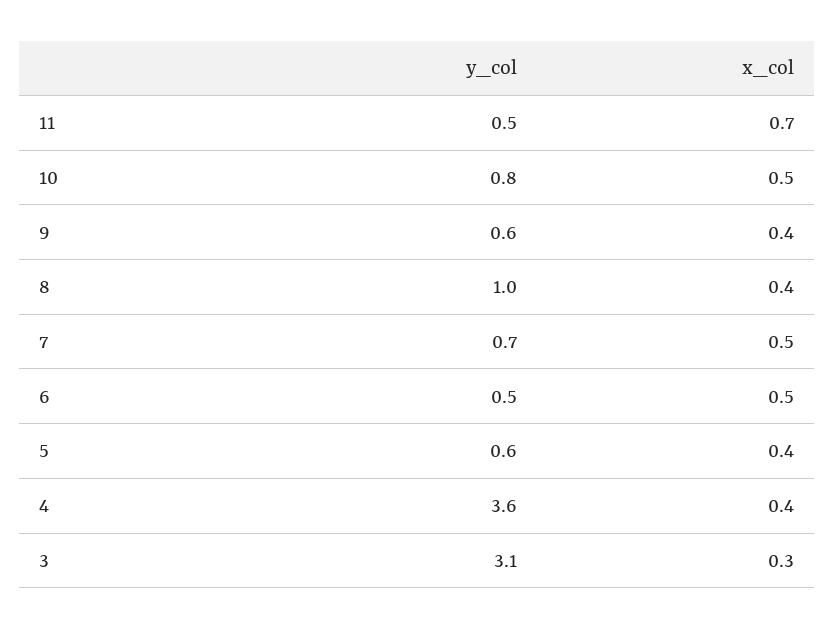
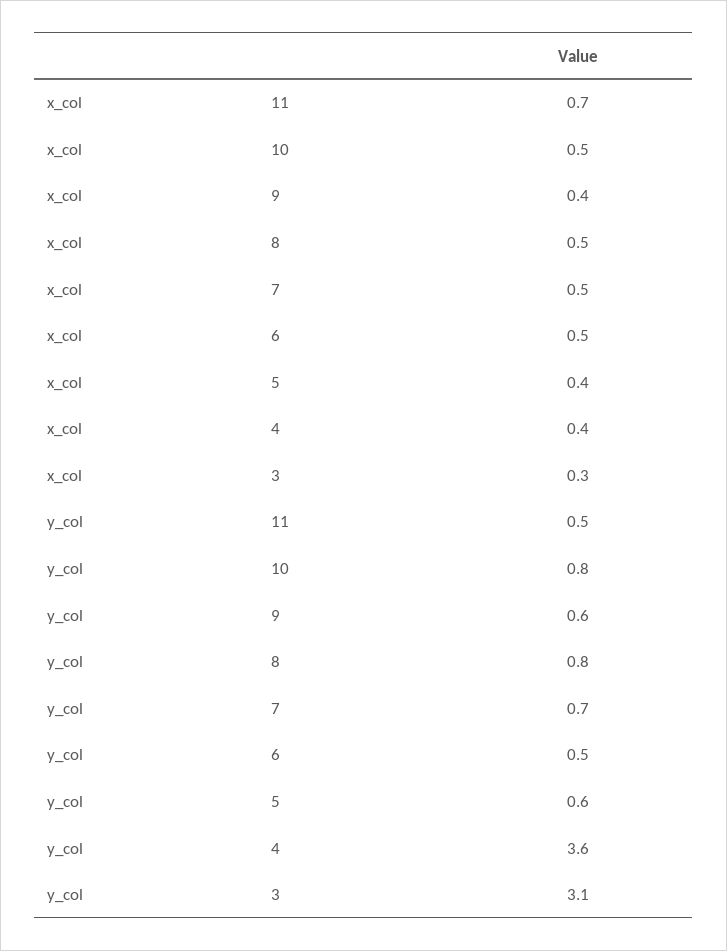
  {
    "y_col": {
      "11": 0.5,
      "10": 0.8,
      "9": 0.6,
-     "8": 1,
+     "8": 0.8,
      "7": 0.7,
      "6": 0.5,
      "5": 0.6,
      "4": 3.6,
      "3": 3.1
    },
    "x_col": {
      "11": 0.7,
      "10": 0.5,
      "9": 0.4,
-     "8": 0.4,
+     "8": 0.5,
      "7": 0.5,
      "6": 0.5,
      "5": 0.4,
      "4": 0.4,
      "3": 0.3
    }
  }

